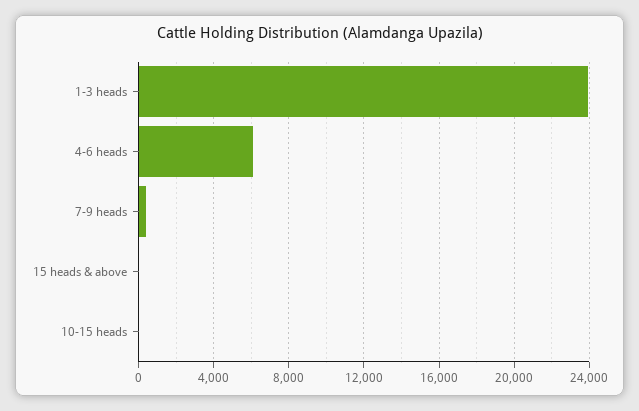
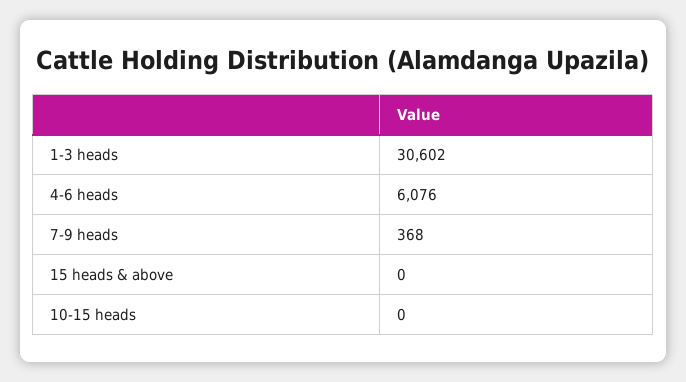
  {
-   "1-3 heads": 24000,
+   "1-3 heads": 30602,
    "4-6 heads": 6076,
    "7-9 heads": 368,
    "15 heads & above": 0,
    "10-15 heads": 0
  }

